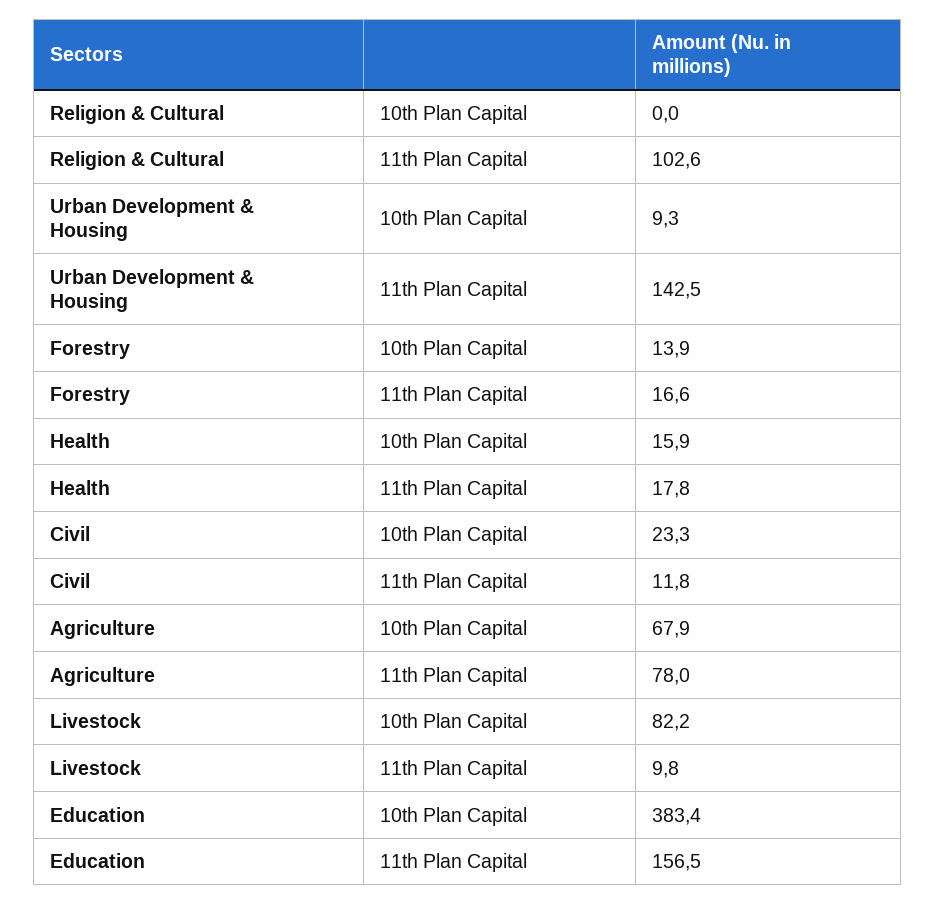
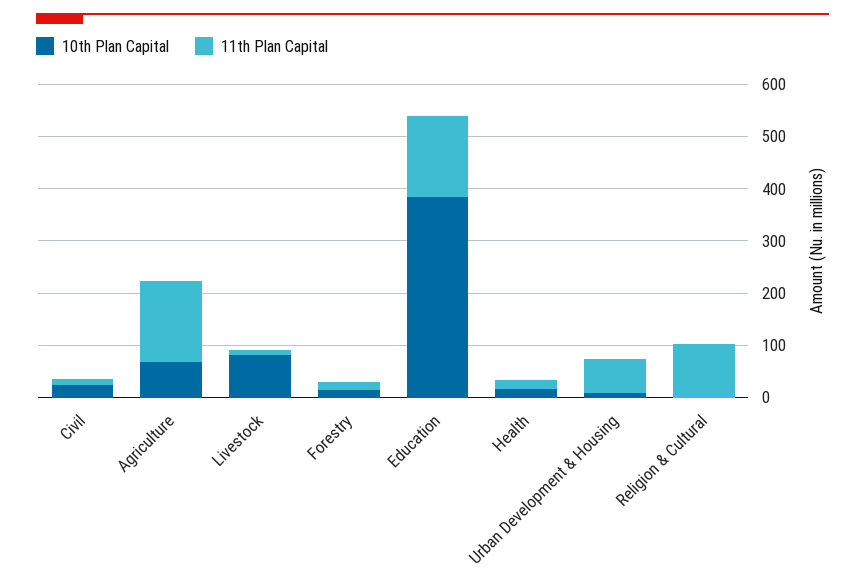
  {
    "10th Plan Capital": {
      "Religion & Cultural": 0,
      "Urban Development & Housing": 9.3,
      "Forestry": 13.9,
      "Health": 15.9,
      "Civil": 23.3,
      "Agriculture": 67.9,
      "Livestock": 82.2,
      "Education": 383.4
    },
    "11th Plan Capital": {
      "Religion & Cultural": 102.6,
-     "Urban Development & Housing": 142.5,
+     "Urban Development & Housing": 60,
      "Forestry": 16.6,
      "Health": 17.8,
      "Civil": 11.8,
-     "Agriculture": 78,
+     "Agriculture": 160,
      "Livestock": 9.8,
      "Education": 156.5
    }
  }

